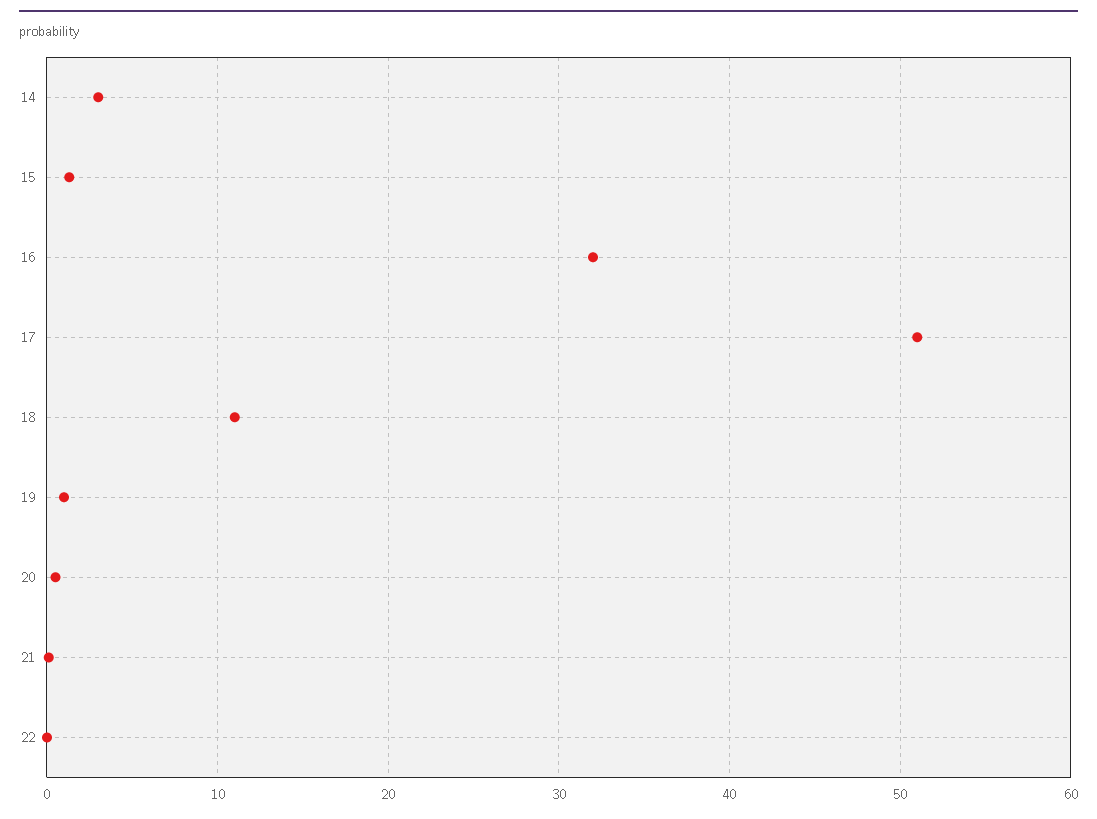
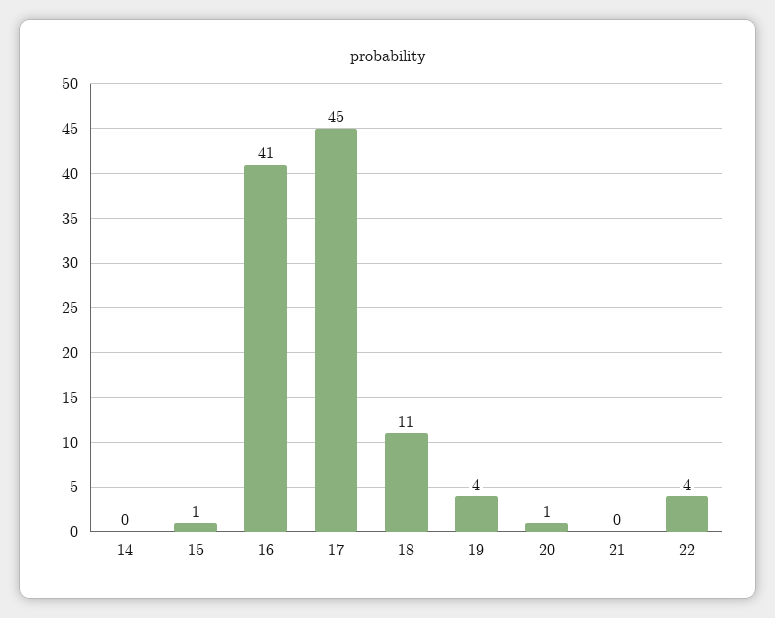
  {
-   "14": 3,
+   "14": 0,
    "15": 1,
-   "16": 32,
+   "16": 41,
-   "17": 51,
+   "17": 45,
    "18": 11,
-   "19": 1,
+   "19": 4,
    "20": 1,
    "21": 0,
-   "22": 0
+   "22": 4
  }

